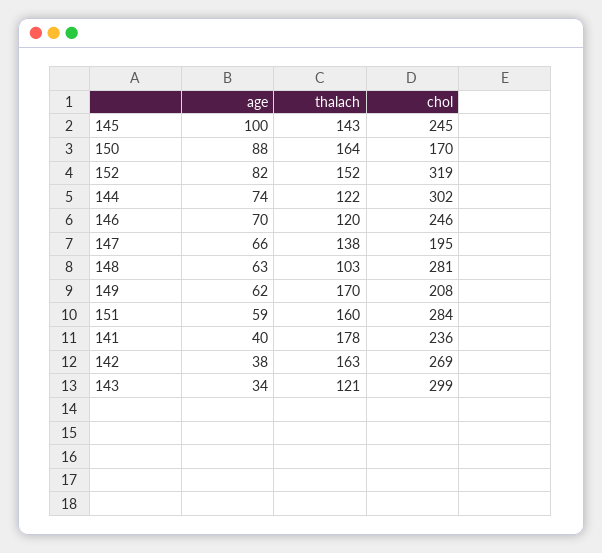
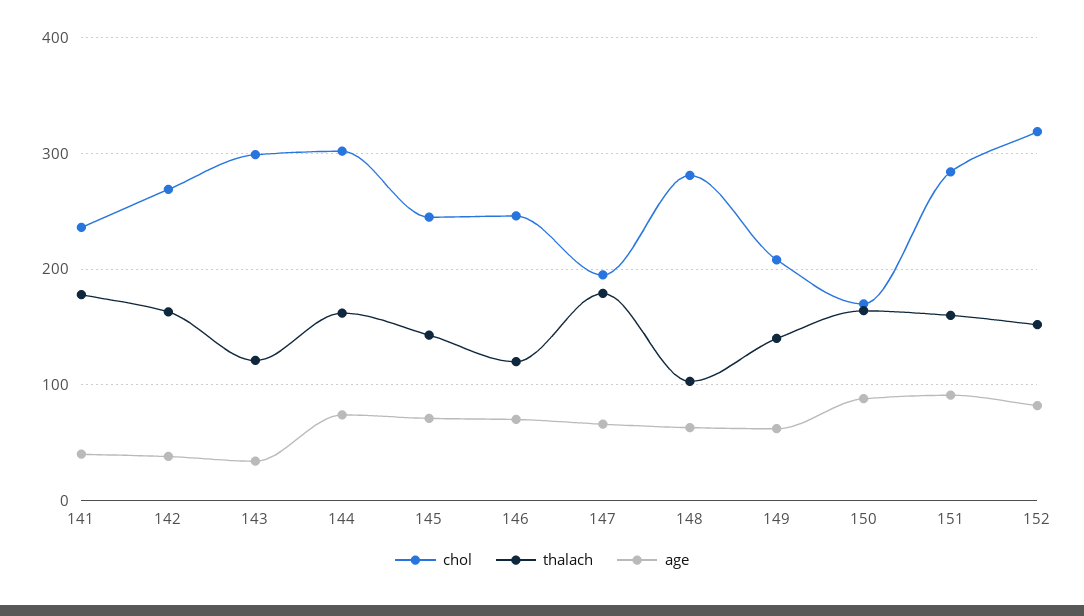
  {
    "age": {
-     "145": 100,
+     "145": 70,
      "150": 88,
      "152": 82,
      "144": 74,
      "146": 70,
      "147": 66,
      "148": 63,
      "149": 62,
-     "151": 59,
+     "151": 90,
      "141": 40,
      "142": 38,
      "143": 34
    },
    "thalach": {
      "145": 143,
      "150": 164,
      "152": 152,
-     "144": 122,
+     "144": 160,
      "146": 120,
-     "147": 138,
+     "147": 180,
      "148": 103,
-     "149": 170,
+     "149": 140,
      "151": 160,
      "141": 178,
      "142": 163,
      "143": 121
    },
    "chol": {
      "145": 245,
      "150": 170,
      "152": 319,
      "144": 302,
      "146": 246,
      "147": 195,
      "148": 281,
      "149": 208,
      "151": 284,
      "141": 236,
      "142": 269,
      "143": 299
    }
  }

